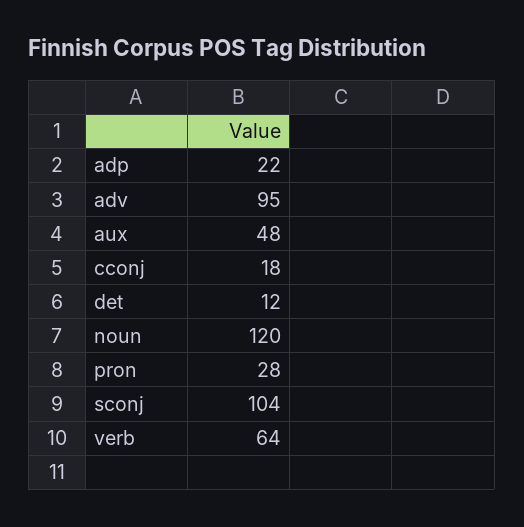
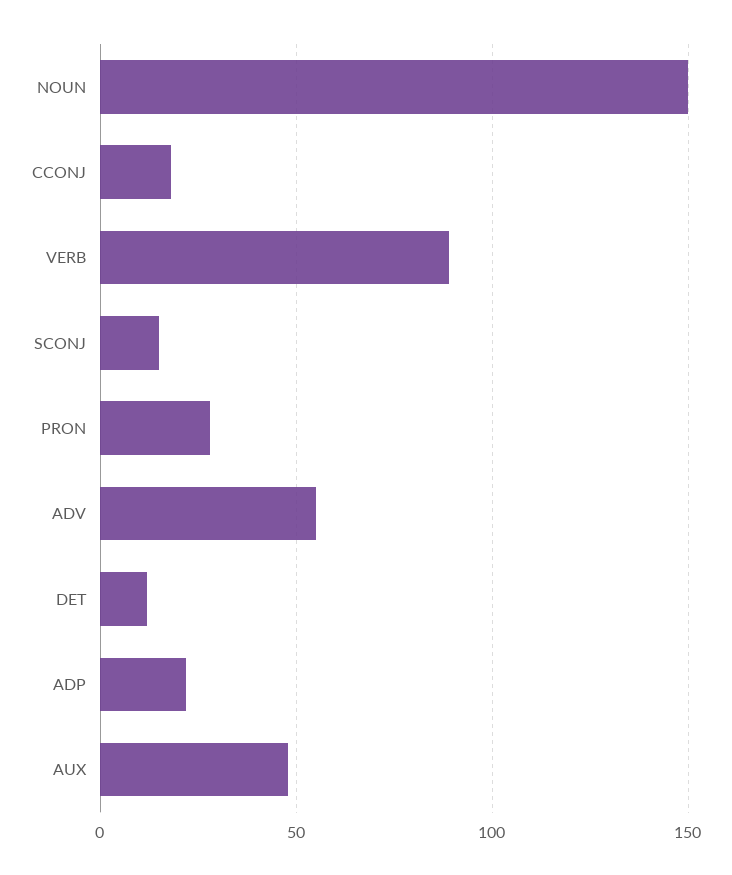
  {
    "adp": 22,
-   "adv": 95,
+   "adv": 55,
    "aux": 48,
    "cconj": 18,
    "det": 12,
-   "noun": 120,
+   "noun": 150,
    "pron": 28,
-   "sconj": 104,
+   "sconj": 15,
-   "verb": 64
+   "verb": 90
  }

